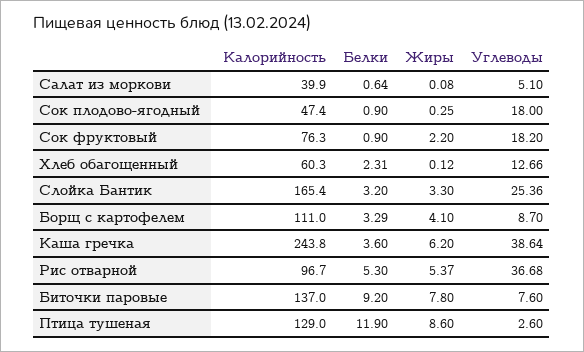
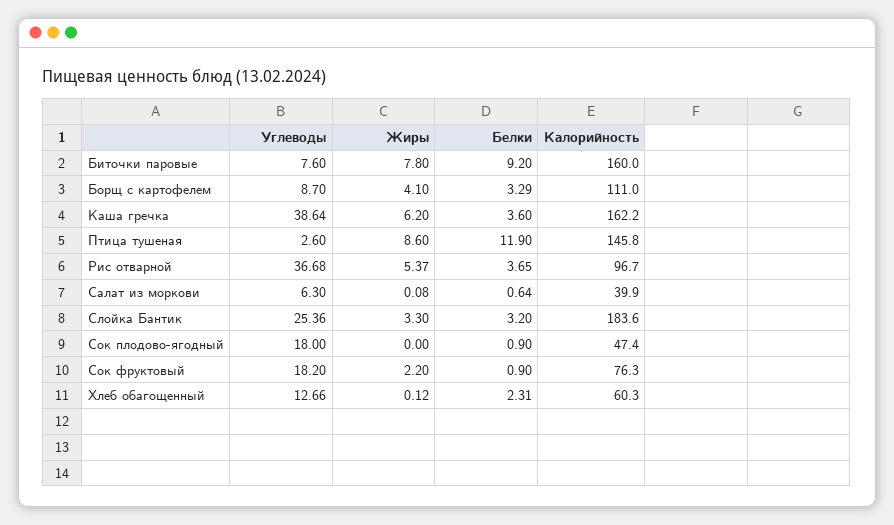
  {
    "Калорийность": {
      "Салат из моркови": 39.9,
      "Сок плодово-ягодный": 47.4,
      "Сок фруктовый": 76.3,
      "Хлеб обагощенный": 60.3,
-     "Слойка Бантик": 165.4,
+     "Слойка Бантик": 183.6,
      "Борщ с картофелем": 111,
-     "Каша гречка": 243.8,
+     "Каша гречка": 162.2,
      "Рис отварной": 96.7,
-     "Биточки паровые": 137,
+     "Биточки паровые": 160,
-     "Птица тушеная": 129
+     "Птица тушеная": 145.8
    },
    "Белки": {
      "Салат из моркови": 0.64,
      "Сок плодово-ягодный": 0.9,
      "Сок фруктовый": 0.9,
      "Хлеб обагощенный": 2.31,
      "Слойка Бантик": 3.2,
      "Борщ с картофелем": 3.29,
      "Каша гречка": 3.6,
-     "Рис отварной": 5.3,
+     "Рис отварной": 3.65,
      "Биточки паровые": 9.2,
      "Птица тушеная": 11.9
    },
    "Жиры": {
      "Салат из моркови": 0.08,
-     "Сок плодово-ягодный": 0.25,
+     "Сок плодово-ягодный": 0,
      "Сок фруктовый": 2.2,
      "Хлеб обагощенный": 0.12,
      "Слойка Бантик": 3.3,
      "Борщ с картофелем": 4.1,
      "Каша гречка": 6.2,
      "Рис отварной": 5.37,
      "Биточки паровые": 7.8,
      "Птица тушеная": 8.6
    },
    "Углеводы": {
-     "Салат из моркови": 5.1,
+     "Салат из моркови": 6.3,
      "Сок плодово-ягодный": 18,
      "Сок фруктовый": 18.2,
      "Хлеб обагощенный": 12.66,
      "Слойка Бантик": 25.36,
      "Борщ с картофелем": 8.7,
      "Каша гречка": 38.64,
      "Рис отварной": 36.68,
      "Биточки паровые": 7.6,
      "Птица тушеная": 2.6
    }
  }

